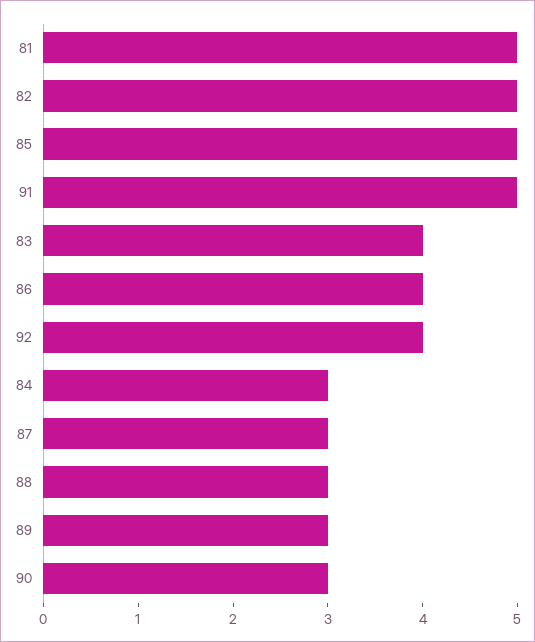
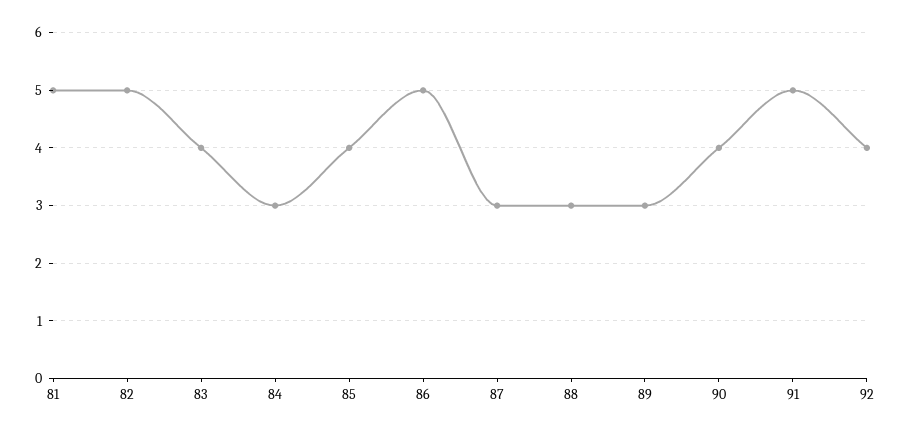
  {
    "81": 5,
    "82": 5,
-   "85": 5,
+   "85": 4,
    "91": 5,
    "83": 4,
-   "86": 4,
+   "86": 5,
    "92": 4,
    "84": 3,
    "87": 3,
    "88": 3,
    "89": 3,
-   "90": 3
+   "90": 4
  }

